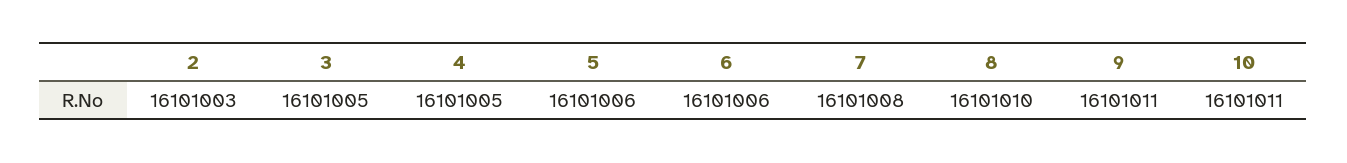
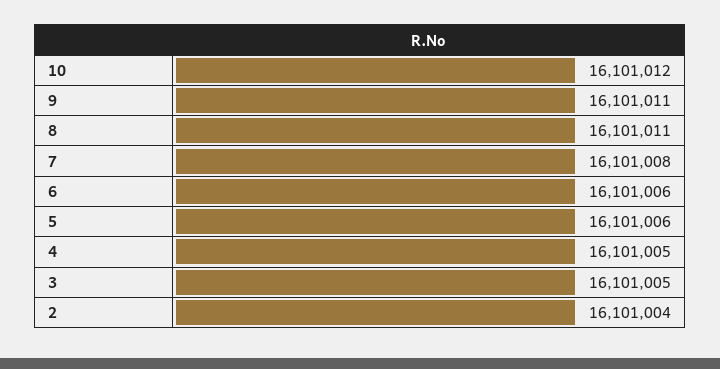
  {
-   "2": 16101003,
+   "2": 16101004,
    "3": 16101005,
    "4": 16101005,
    "5": 16101006,
    "6": 16101006,
    "7": 16101008,
-   "8": 16101010,
+   "8": 16101011,
    "9": 16101011,
-   "10": 16101011
+   "10": 16101012
  }

